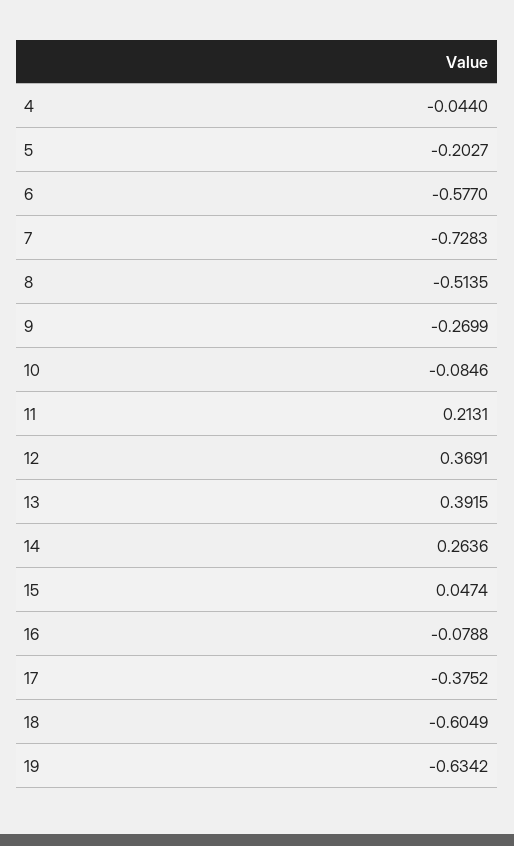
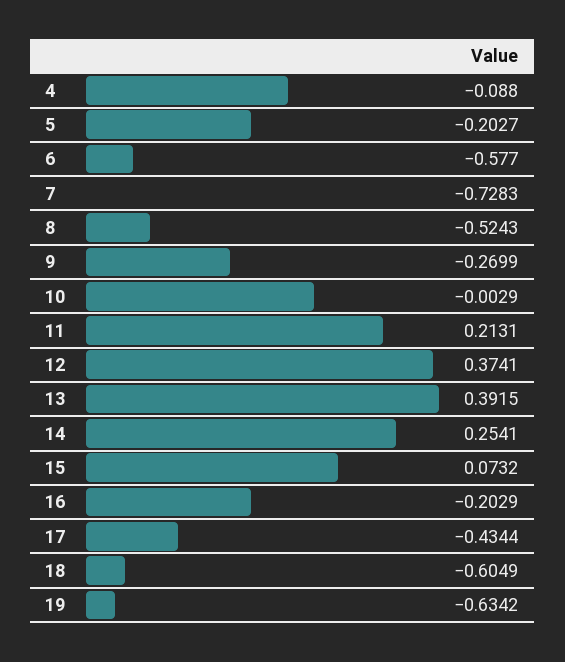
  {
-   "4": -0.044,
+   "4": -0.088,
    "5": -0.2027,
    "6": -0.577,
    "7": -0.7283,
-   "8": -0.5135,
+   "8": -0.5243,
    "9": -0.2699,
-   "10": -0.0846,
+   "10": -0.0029,
    "11": 0.2131,
-   "12": 0.3691,
+   "12": 0.3741,
    "13": 0.3915,
-   "14": 0.2636,
+   "14": 0.2541,
-   "15": 0.0474,
+   "15": 0.0732,
-   "16": -0.0788,
+   "16": -0.2029,
-   "17": -0.3752,
+   "17": -0.4344,
    "18": -0.6049,
    "19": -0.6342
  }

